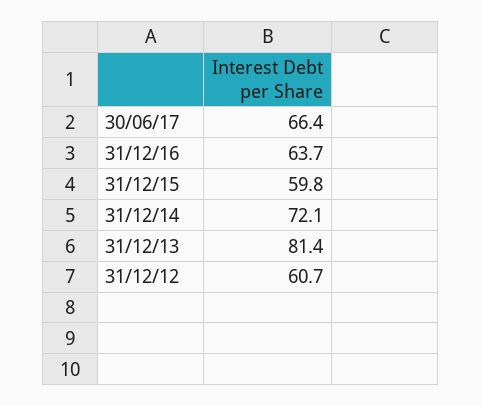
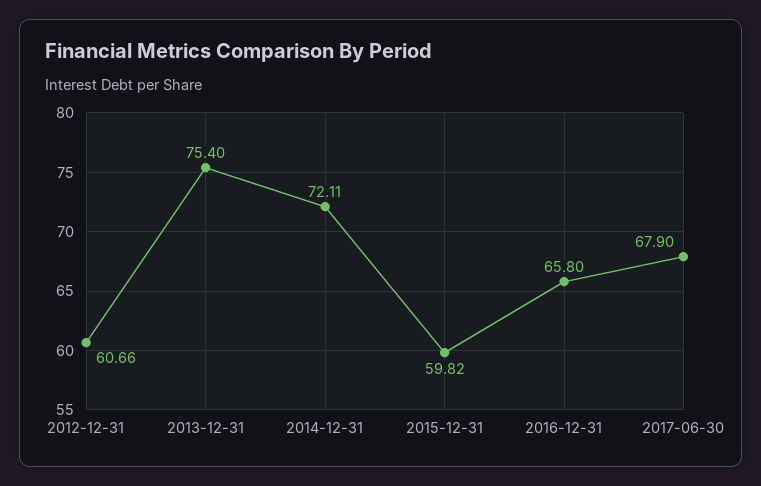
  {
-   "30/06/17": 66.4,
+   "30/06/17": 67.9,
-   "31/12/16": 63.7,
+   "31/12/16": 65.8,
    "31/12/15": 59.82,
    "31/12/14": 72.11,
-   "31/12/13": 81.4,
+   "31/12/13": 75.4,
    "31/12/12": 60.66
  }

